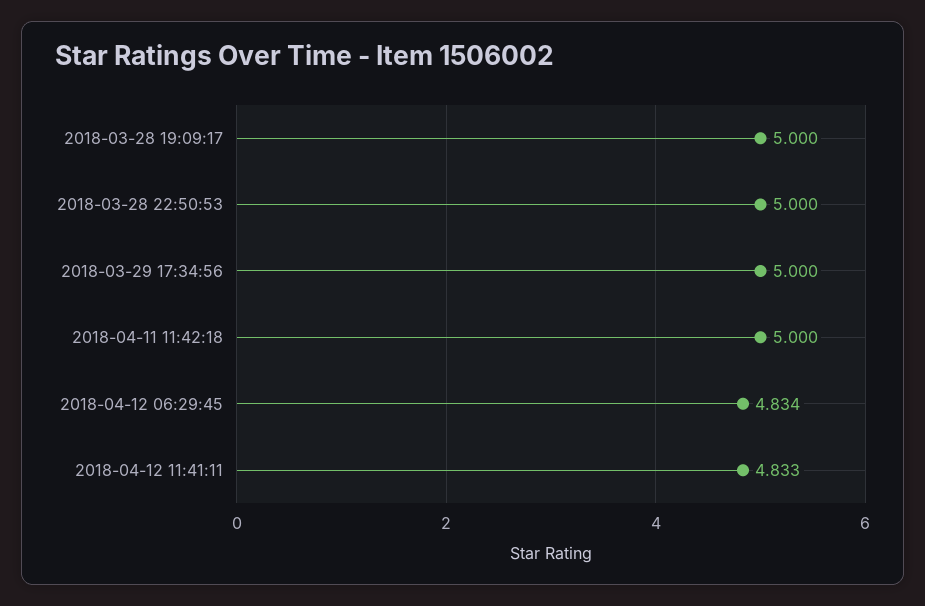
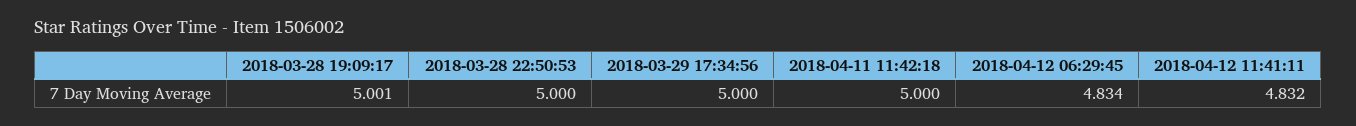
  {
-   "2018-03-28 19:09:17": 5,
+   "2018-03-28 19:09:17": 5.001,
    "2018-03-28 22:50:53": 5,
    "2018-03-29 17:34:56": 5,
    "2018-04-11 11:42:18": 5,
    "2018-04-12 06:29:45": 4.834,
-   "2018-04-12 11:41:11": 4.833
+   "2018-04-12 11:41:11": 4.832
  }

